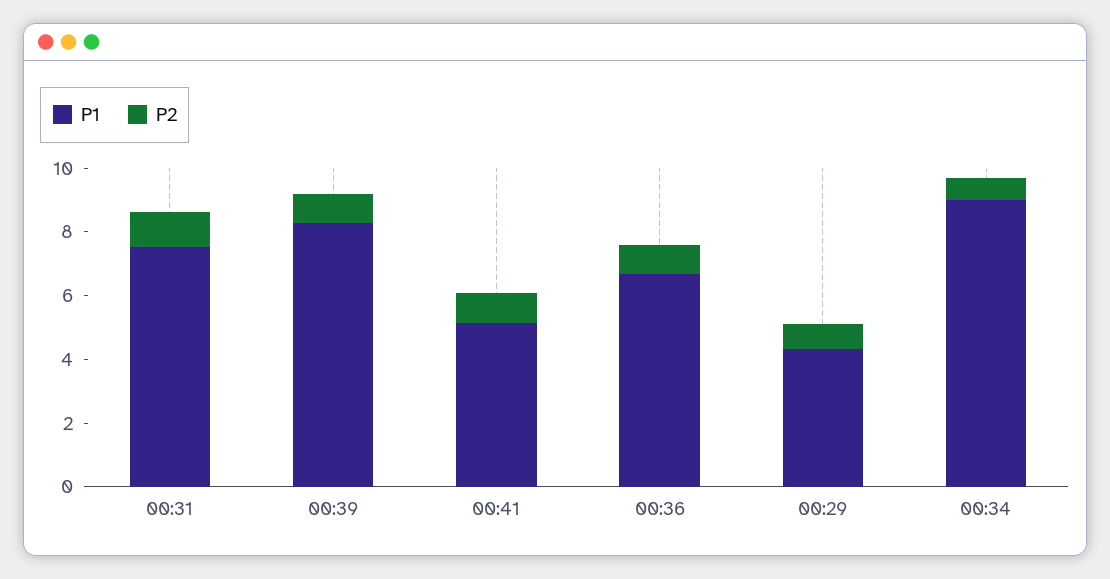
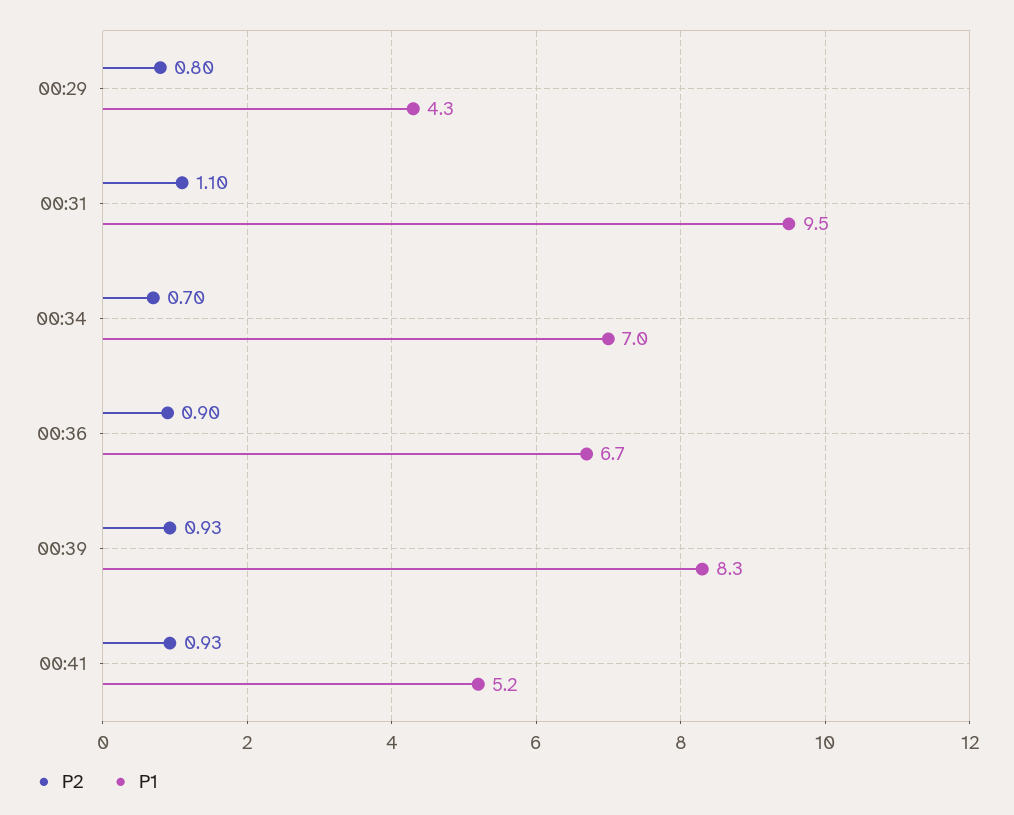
  {
    "P1": {
-     "00:31": 7.5,
+     "00:31": 9.5,
      "00:39": 8.3,
      "00:41": 5.2,
      "00:36": 6.7,
      "00:29": 4.3,
-     "00:34": 9
+     "00:34": 7
    },
    "P2": {
      "00:31": 1.1,
      "00:39": 0.93,
      "00:41": 0.93,
      "00:36": 0.9,
      "00:29": 0.8,
      "00:34": 0.7
    }
  }

